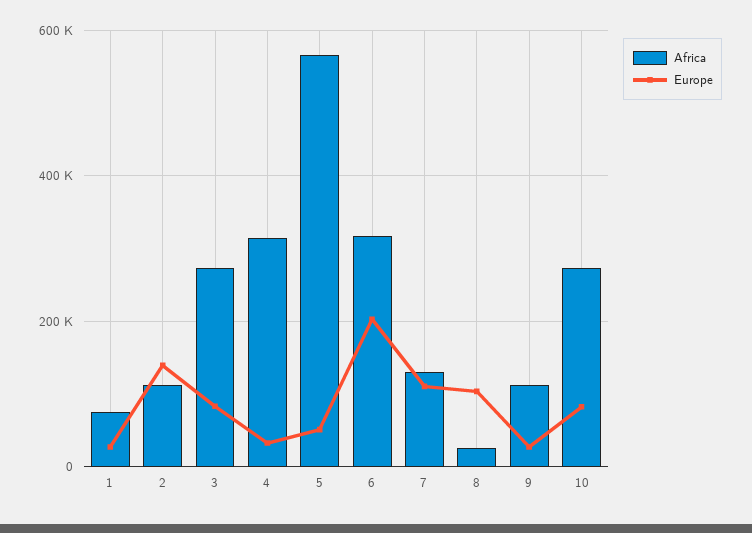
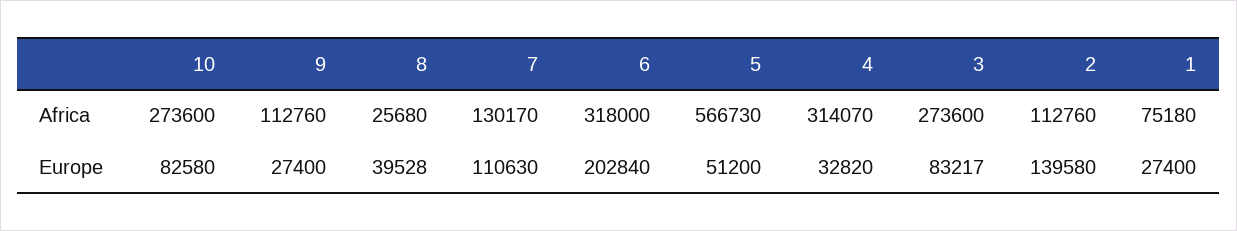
  {
    "Africa": {
      "1": 75180,
      "2": 112760,
      "3": 273600,
      "4": 314070,
      "5": 566730,
      "6": 318000,
      "7": 130170,
      "8": 25680,
      "9": 112760,
      "10": 273600
    },
    "Europe": {
      "1": 27400,
      "2": 139580,
      "3": 83217,
      "4": 32820,
      "5": 51200,
      "6": 202840,
      "7": 110630,
-     "8": 100000,
+     "8": 39528,
      "9": 27400,
      "10": 82580
    }
  }

